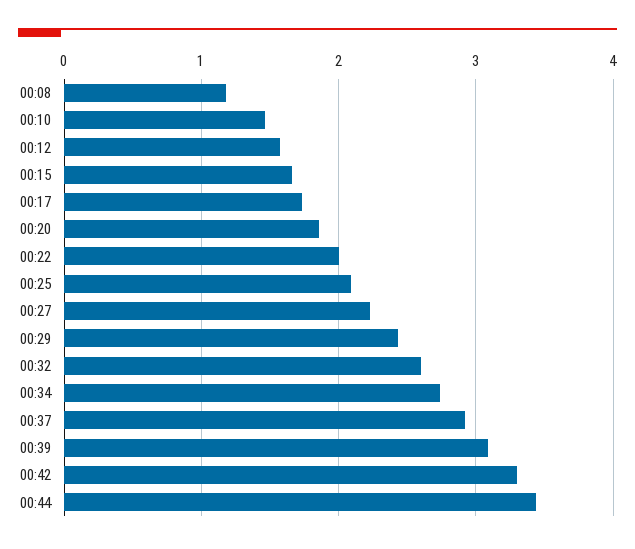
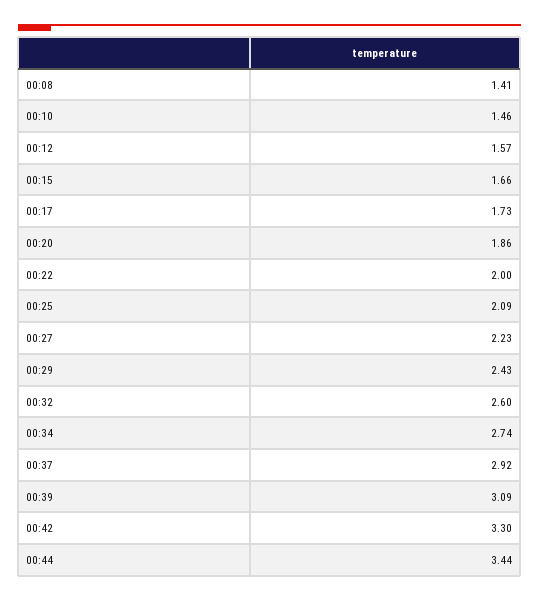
  {
-   "00:08": 1.2,
+   "00:08": 1.41,
    "00:10": 1.46,
    "00:12": 1.57,
    "00:15": 1.66,
    "00:17": 1.73,
    "00:20": 1.86,
    "00:22": 2,
    "00:25": 2.09,
    "00:27": 2.23,
    "00:29": 2.43,
    "00:32": 2.6,
    "00:34": 2.74,
    "00:37": 2.92,
    "00:39": 3.09,
    "00:42": 3.3,
    "00:44": 3.44
  }

